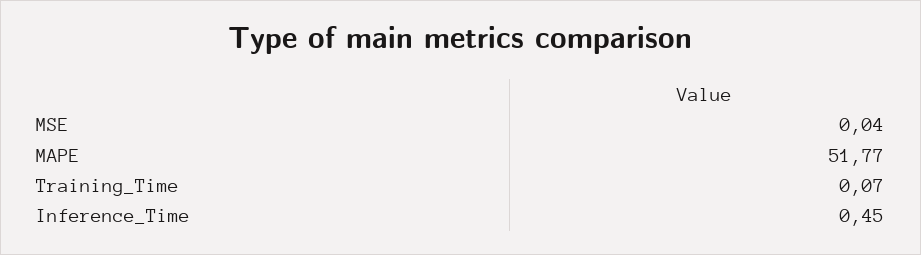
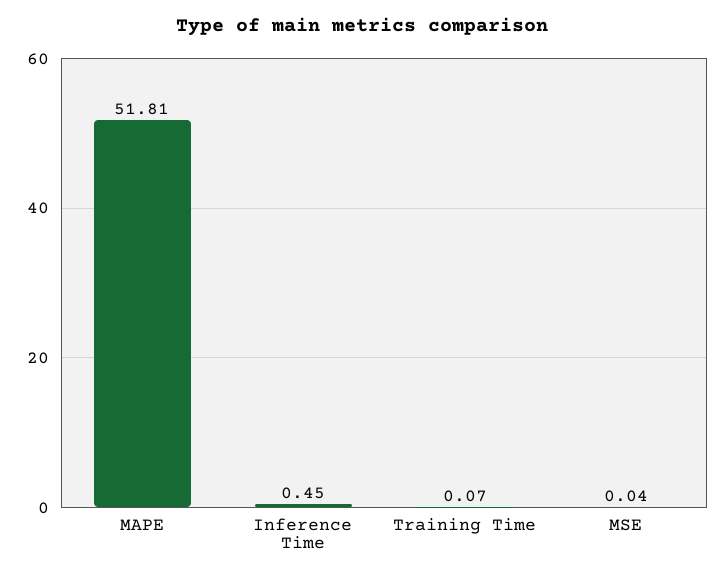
  {
    "MSE": 0.04,
-   "MAPE": 51.77,
+   "MAPE": 51.81,
    "Training_Time": 0.07,
    "Inference_Time": 0.45
  }

